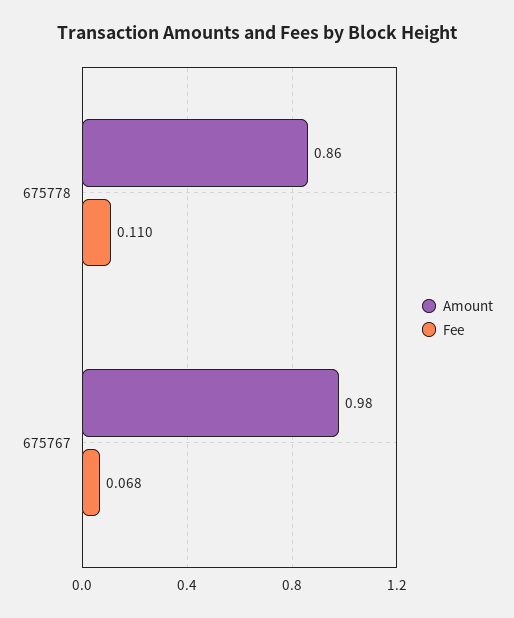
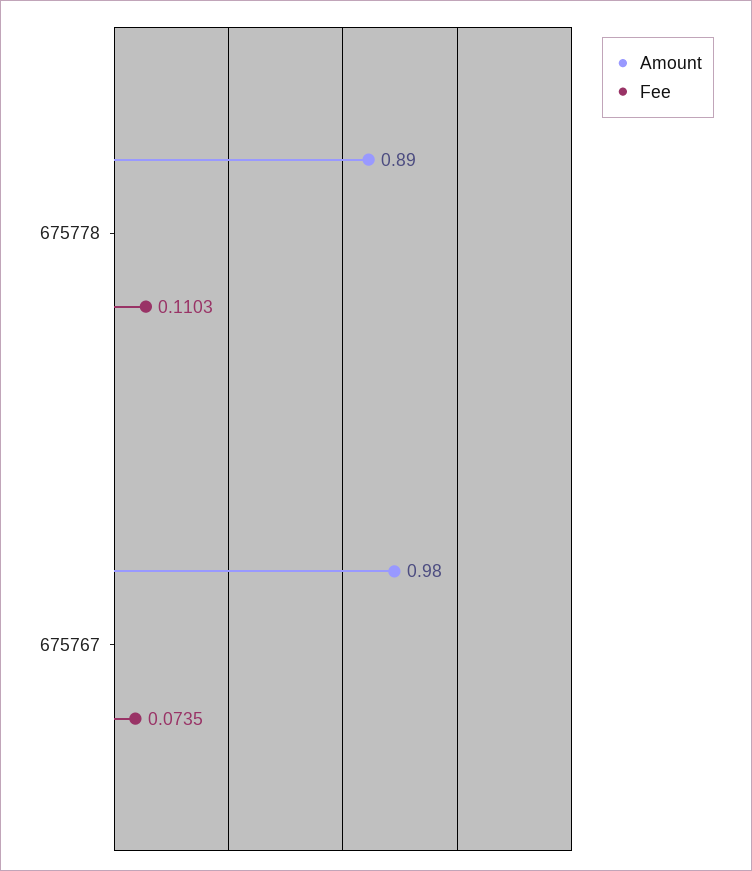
  {
    "Amount": {
-     "675778": 0.86,
+     "675778": 0.89,
      "675767": 0.98
    },
    "Fee": {
      "675778": 0.1103,
-     "675767": 0.068
+     "675767": 0.0735
    }
  }

